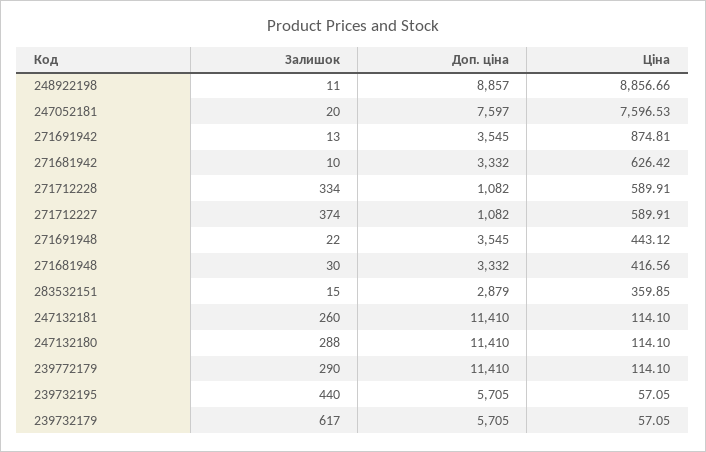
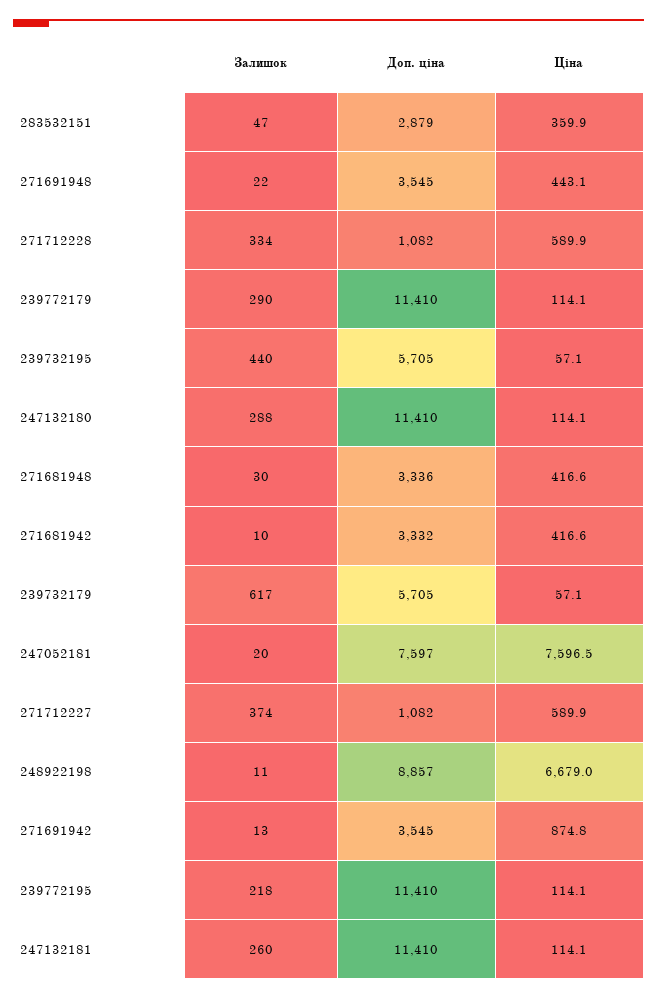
  {
    "Залишок": {
      "248922198": 11,
      "247052181": 20,
      "271691942": 13,
      "271681942": 10,
      "271712228": 334,
      "271712227": 374,
      "271691948": 22,
      "271681948": 30,
-     "283532151": 15,
+     "283532151": 47,
      "247132181": 260,
      "247132180": 288,
      "239772179": 290,
      "239732195": 440,
-     "239732179": 617
+     "239732179": 617,
+     "239772195": 218
    },
    "Доп. ціна": {
      "248922198": 8857,
      "247052181": 7597,
      "271691942": 3545,
      "271681942": 3332,
      "271712228": 1082,
      "271712227": 1082,
      "271691948": 3545,
-     "271681948": 3332,
+     "271681948": 3336,
      "283532151": 2879,
      "247132181": 11410,
      "247132180": 11410,
      "239772179": 11410,
      "239732195": 5705,
-     "239732179": 5705
+     "239732179": 5705,
+     "239772195": 11410
    },
    "Ціна": {
-     "248922198": 8856.66,
+     "248922198": 6679,
      "247052181": 7596.53,
      "271691942": 874.81,
-     "271681942": 626.42,
+     "271681942": 416.6,
      "271712228": 589.91,
      "271712227": 589.91,
      "271691948": 443.12,
      "271681948": 416.56,
      "283532151": 359.85,
      "247132181": 114.1,
      "247132180": 114.1,
      "239772179": 114.1,
      "239732195": 57.05,
-     "239732179": 57.05
+     "239732179": 57.05,
+     "239772195": 114.1
    }
  }

